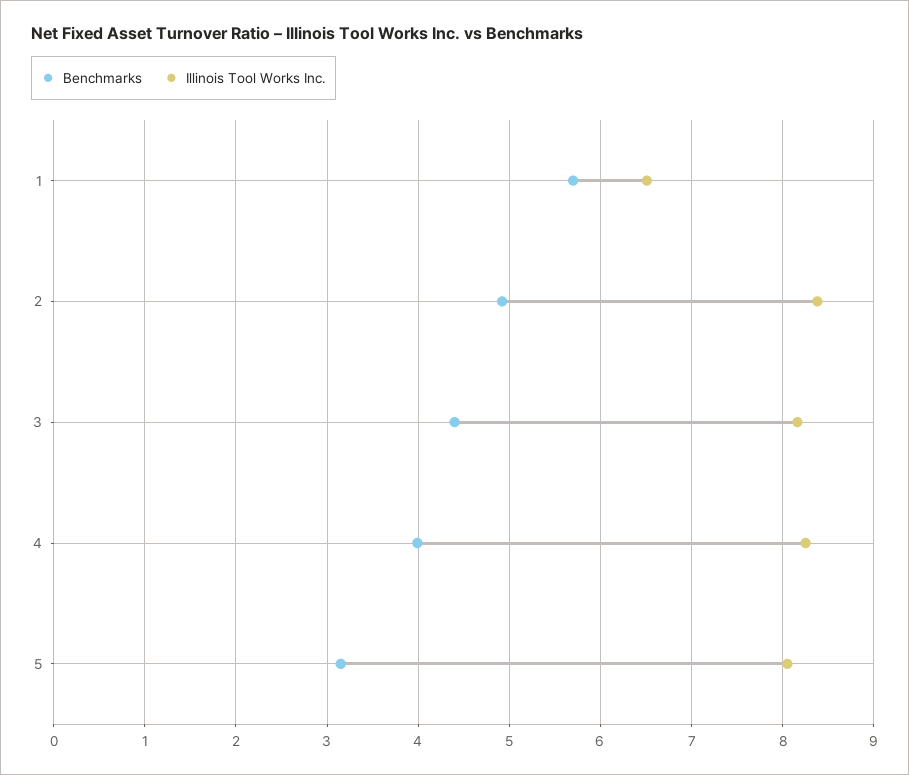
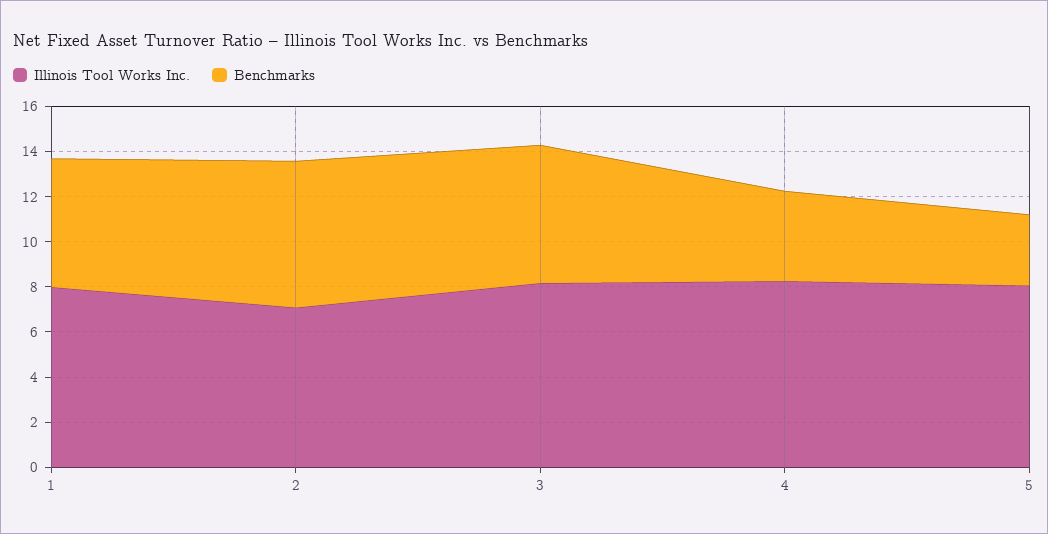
  {
    "Benchmarks": {
      "1": 5.7,
-     "2": 4.9,
+     "2": 6.5,
-     "3": 4.4,
+     "3": 6,
      "4": 4,
      "5": 3.2
    },
    "Illinois Tool Works Inc.": {
-     "1": 6.5,
+     "1": 8,
-     "2": 8.4,
+     "2": 7,
      "3": 8.2,
      "4": 8.3,
      "5": 8.1
    }
  }

